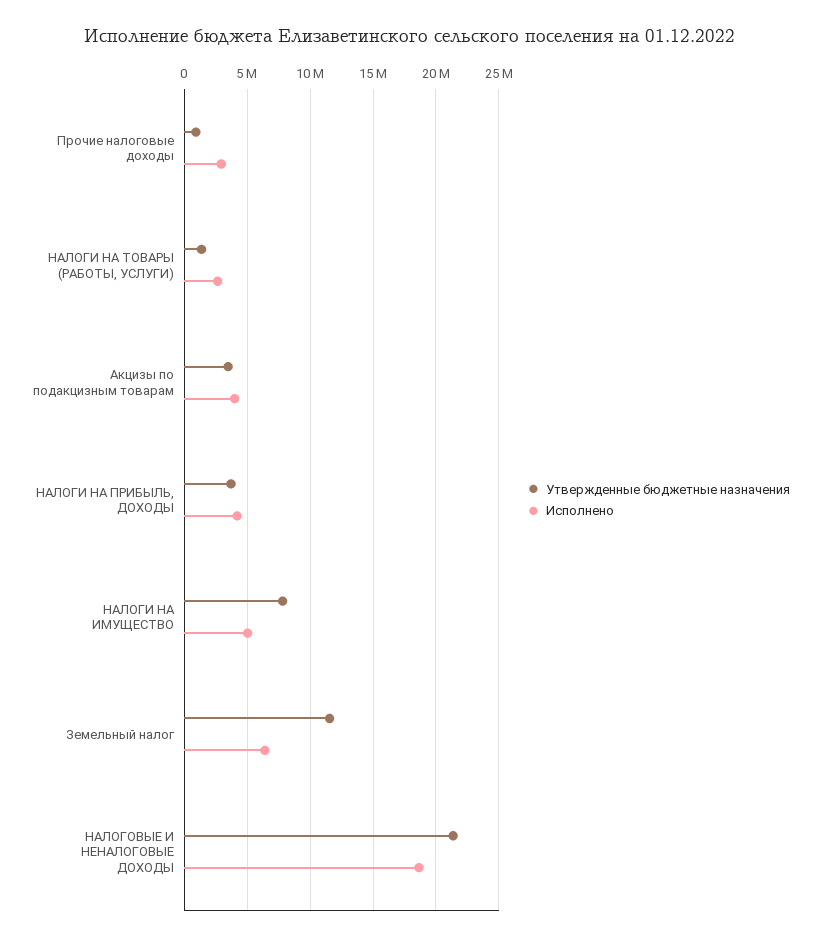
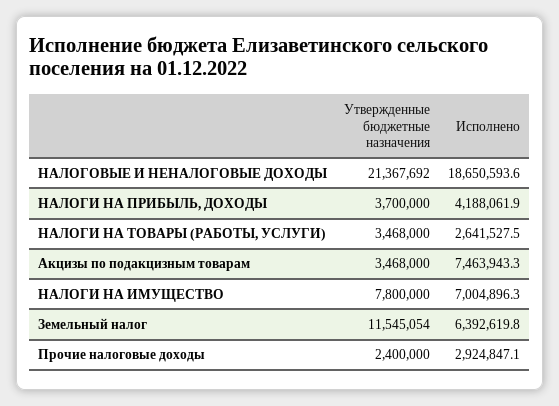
  {
    "Утвержденные бюджетные назначения": {
-     "Прочие налоговые доходы": 1000000,
+     "Прочие налоговые доходы": 2400000,
-     "НАЛОГИ НА ТОВАРЫ (РАБОТЫ, УСЛУГИ)": 1500000,
+     "НАЛОГИ НА ТОВАРЫ (РАБОТЫ, УСЛУГИ)": 3468000,
      "Акцизы по подакцизным товарам": 3468000,
      "НАЛОГИ НА ПРИБЫЛЬ, ДОХОДЫ": 3700000,
      "НАЛОГИ НА ИМУЩЕСТВО": 7800000,
      "Земельный налог": 11545054,
      "НАЛОГОВЫЕ И НЕНАЛОГОВЫЕ ДОХОДЫ": 21367692
    },
    "Исполнено": {
      "Прочие налоговые доходы": 2924847.1,
      "НАЛОГИ НА ТОВАРЫ (РАБОТЫ, УСЛУГИ)": 2641527.5,
-     "Акцизы по подакцизным товарам": 4000000,
+     "Акцизы по подакцизным товарам": 7463943.3,
      "НАЛОГИ НА ПРИБЫЛЬ, ДОХОДЫ": 4188061.9,
-     "НАЛОГИ НА ИМУЩЕСТВО": 5000000,
+     "НАЛОГИ НА ИМУЩЕСТВО": 7004896.3,
      "Земельный налог": 6392619.8,
      "НАЛОГОВЫЕ И НЕНАЛОГОВЫЕ ДОХОДЫ": 18650593.6
    }
  }

